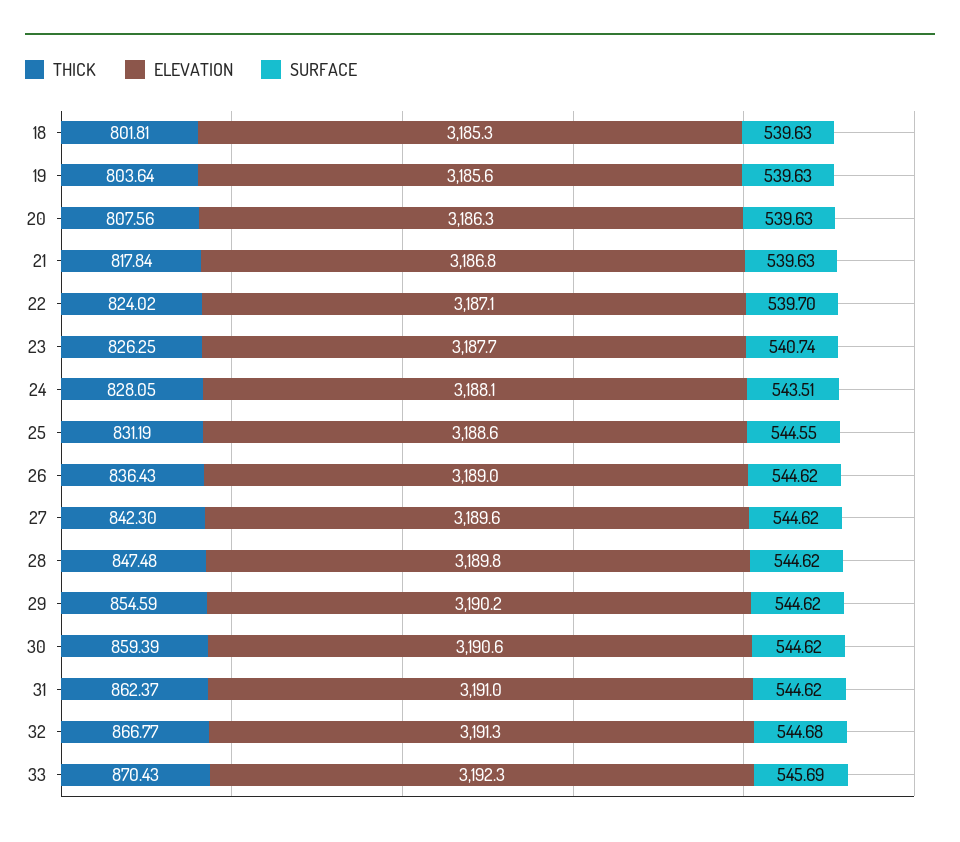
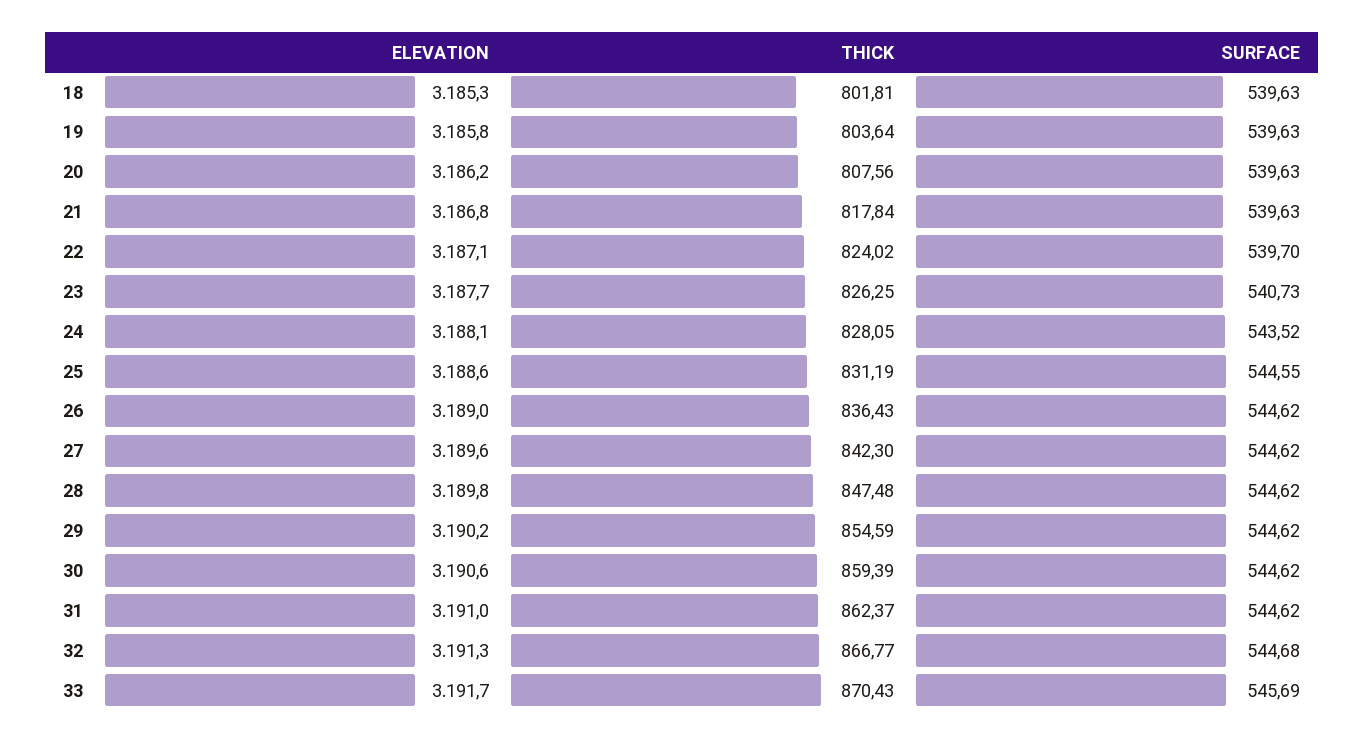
  {
    "THICK": {
      "18": 801.81,
      "19": 803.64,
      "20": 807.56,
      "21": 817.84,
      "22": 824.02,
      "23": 826.25,
      "24": 828.05,
      "25": 831.19,
      "26": 836.43,
      "27": 842.3,
      "28": 847.48,
      "29": 854.59,
      "30": 859.39,
      "31": 862.37,
      "32": 866.77,
      "33": 870.43
    },
    "ELEVATION": {
      "18": 3185.3,
-     "19": 3185.6,
+     "19": 3185.8,
-     "20": 3186.3,
+     "20": 3186.2,
      "21": 3186.8,
      "22": 3187.1,
      "23": 3187.7,
      "24": 3188.1,
      "25": 3188.6,
      "26": 3189,
      "27": 3189.6,
      "28": 3189.8,
      "29": 3190.2,
      "30": 3190.6,
      "31": 3191,
      "32": 3191.3,
-     "33": 3192.3
+     "33": 3191.7
    },
    "SURFACE": {
      "18": 539.63,
      "19": 539.63,
      "20": 539.63,
      "21": 539.63,
      "22": 539.7,
-     "23": 540.74,
+     "23": 540.73,
-     "24": 543.51,
+     "24": 543.52,
      "25": 544.55,
      "26": 544.62,
      "27": 544.62,
      "28": 544.62,
      "29": 544.62,
      "30": 544.62,
      "31": 544.62,
      "32": 544.68,
      "33": 545.69
    }
  }

